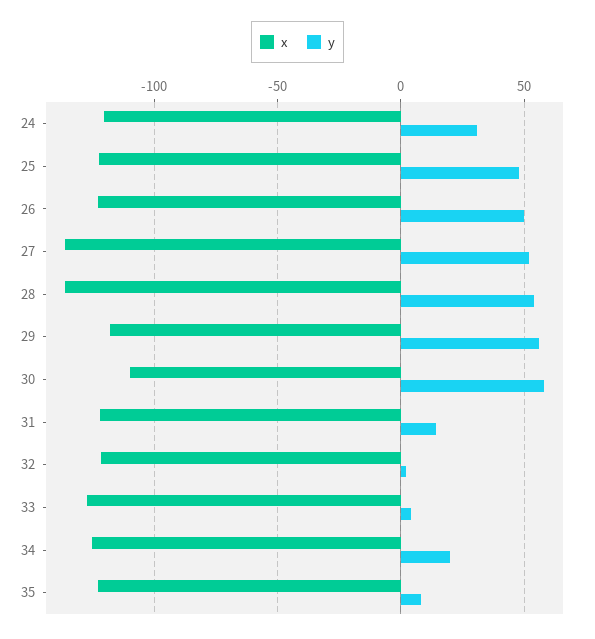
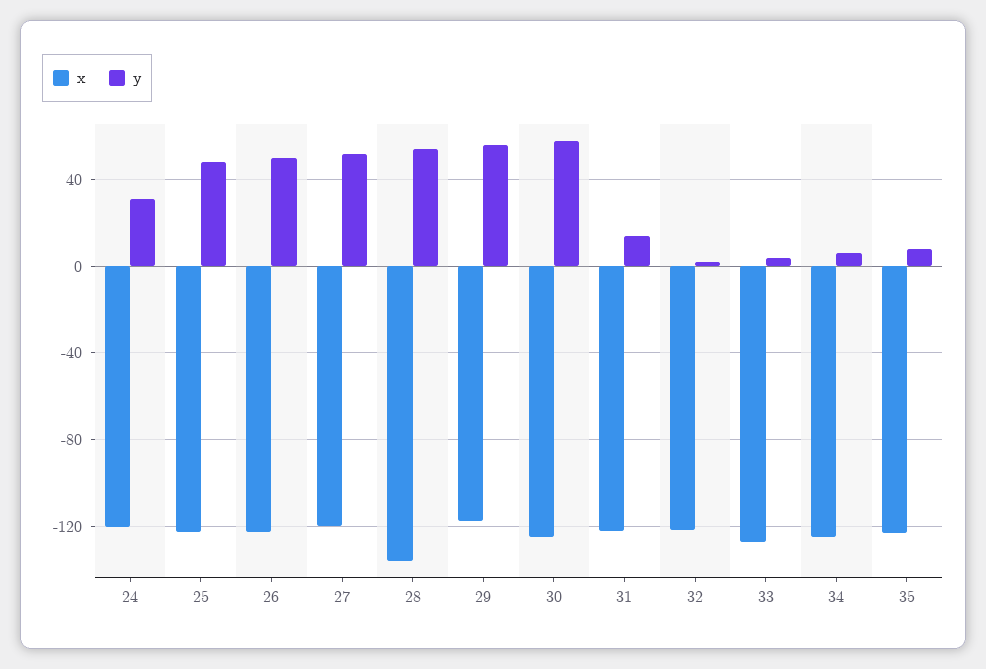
  {
    "x": {
      "24": -120,
      "25": -125,
      "26": -125,
-     "27": -135,
+     "27": -120,
      "28": -135,
      "29": -120,
-     "30": -110,
+     "30": -125,
      "31": -120,
      "32": -120,
      "33": -125,
      "34": -125,
      "35": -125
    },
    "y": {
      "24": 30,
      "25": 50,
      "26": 50,
      "27": 50,
      "28": 55,
      "29": 55,
      "30": 60,
      "31": 15,
      "32": 0,
      "33": 5,
-     "34": 20,
+     "34": 5,
      "35": 10
    }
  }

